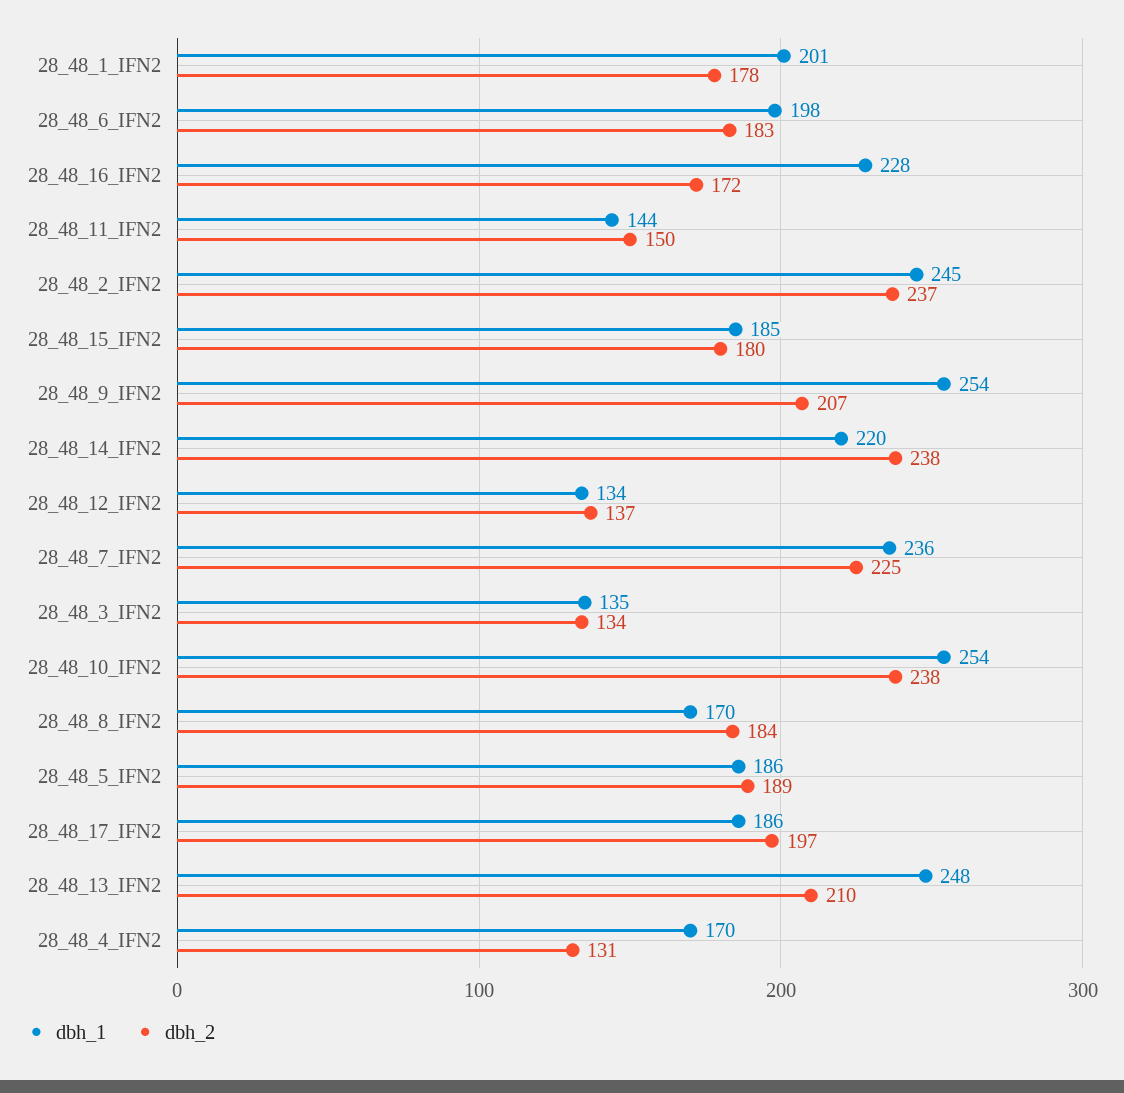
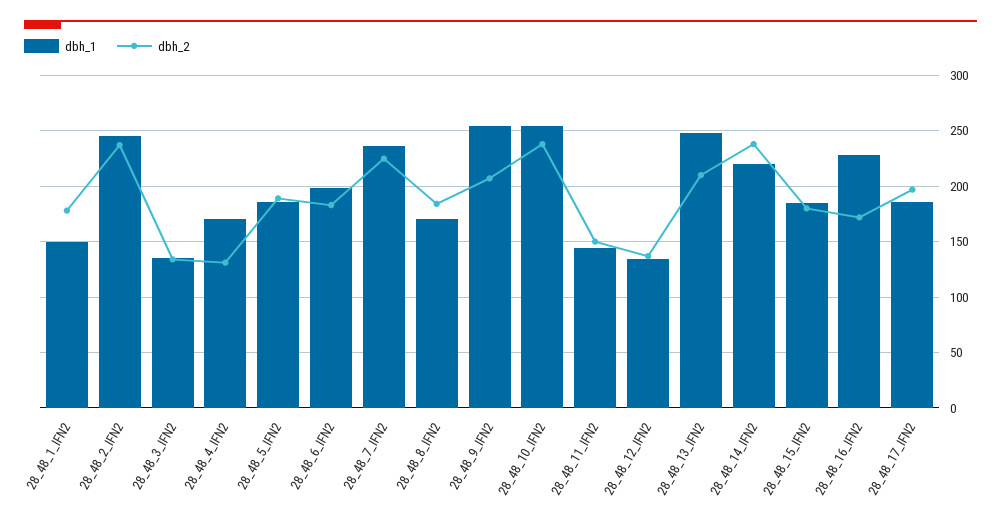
  {
    "dbh_1": {
-     "28_48_1_IFN2": 201,
+     "28_48_1_IFN2": 150,
      "28_48_6_IFN2": 198,
      "28_48_16_IFN2": 228,
      "28_48_11_IFN2": 144,
      "28_48_2_IFN2": 245,
      "28_48_15_IFN2": 185,
      "28_48_9_IFN2": 254,
      "28_48_14_IFN2": 220,
      "28_48_12_IFN2": 134,
      "28_48_7_IFN2": 236,
      "28_48_3_IFN2": 135,
      "28_48_10_IFN2": 254,
      "28_48_8_IFN2": 170,
      "28_48_5_IFN2": 186,
      "28_48_17_IFN2": 186,
      "28_48_13_IFN2": 248,
      "28_48_4_IFN2": 170
    },
    "dbh_2": {
      "28_48_1_IFN2": 178,
      "28_48_6_IFN2": 183,
      "28_48_16_IFN2": 172,
      "28_48_11_IFN2": 150,
      "28_48_2_IFN2": 237,
      "28_48_15_IFN2": 180,
      "28_48_9_IFN2": 207,
      "28_48_14_IFN2": 238,
      "28_48_12_IFN2": 137,
      "28_48_7_IFN2": 225,
      "28_48_3_IFN2": 134,
      "28_48_10_IFN2": 238,
      "28_48_8_IFN2": 184,
      "28_48_5_IFN2": 189,
      "28_48_17_IFN2": 197,
      "28_48_13_IFN2": 210,
      "28_48_4_IFN2": 131
    }
  }

